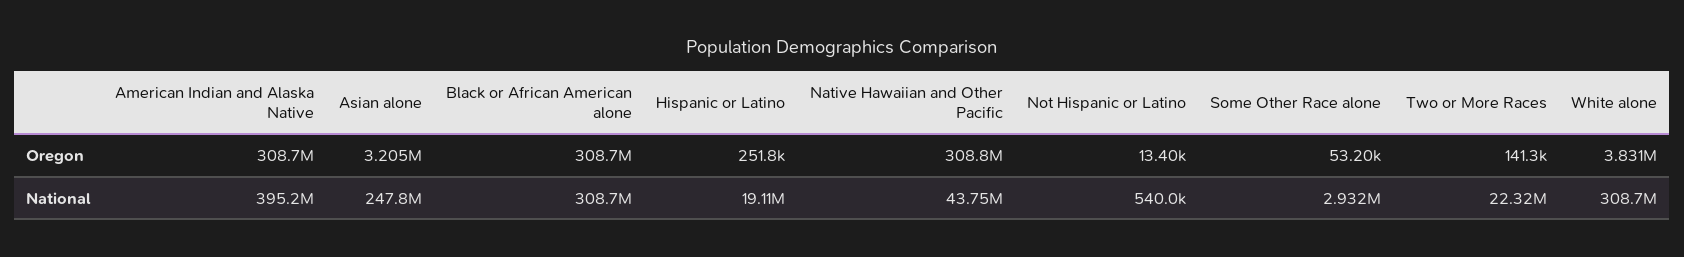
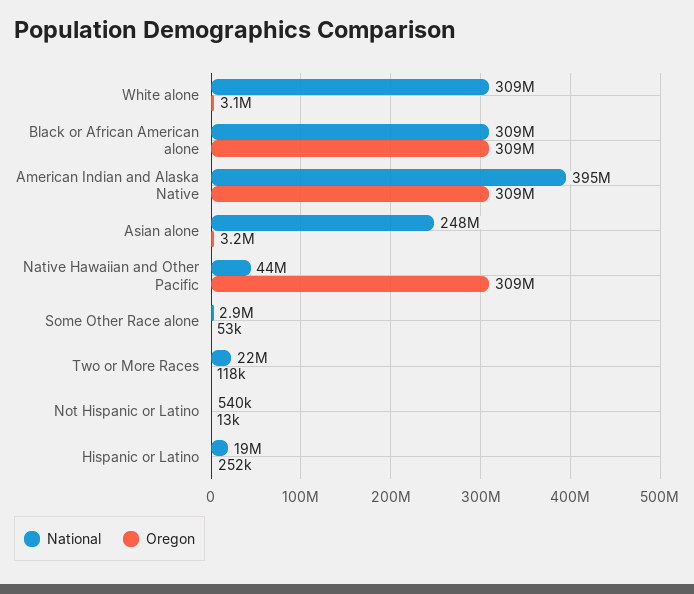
  {
    "Oregon": {
      "American Indian and Alaska Native": 308700000,
      "Asian alone": 3205000,
      "Black or African American alone": 308700000,
      "Hispanic or Latino": 251800,
      "Native Hawaiian and Other Pacific": 308800000,
      "Not Hispanic or Latino": 13400,
      "Some Other Race alone": 53200,
-     "Two or More Races": 141300,
+     "Two or More Races": 118000,
-     "White alone": 3831000
+     "White alone": 3100000
    },
    "National": {
      "American Indian and Alaska Native": 395200000,
      "Asian alone": 247800000,
      "Black or African American alone": 308700000,
      "Hispanic or Latino": 19110000,
      "Native Hawaiian and Other Pacific": 43750000,
      "Not Hispanic or Latino": 540000,
      "Some Other Race alone": 2932000,
      "Two or More Races": 22320000,
      "White alone": 308700000
    }
  }

